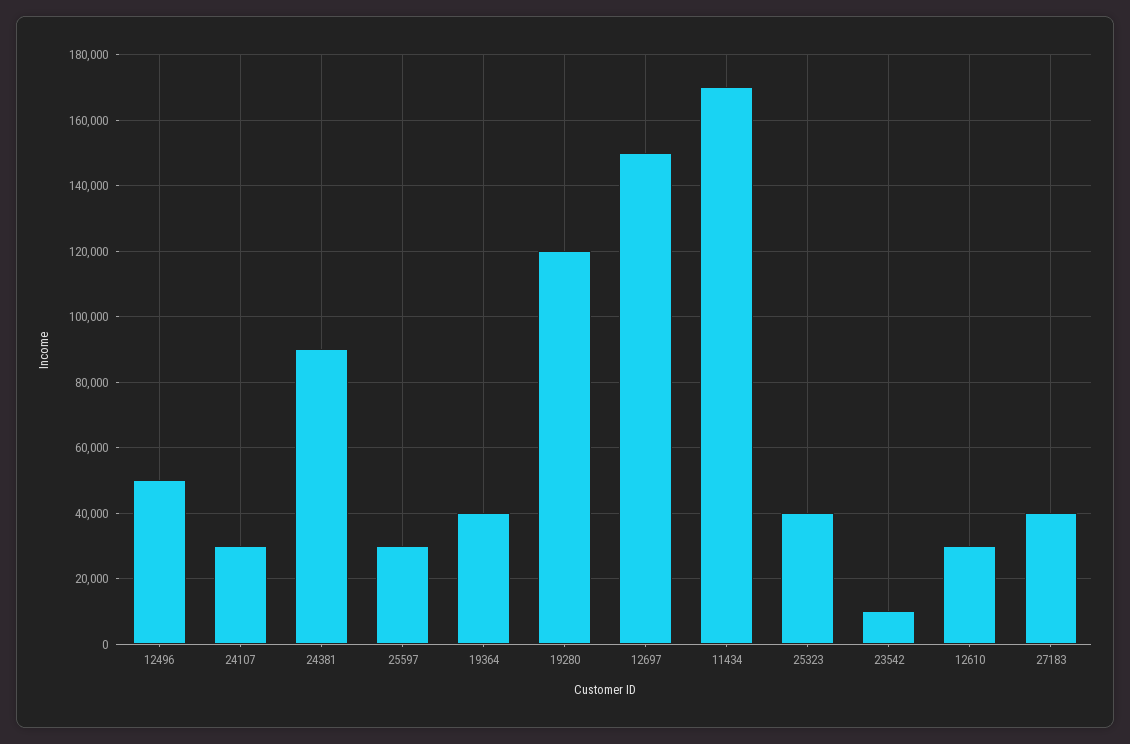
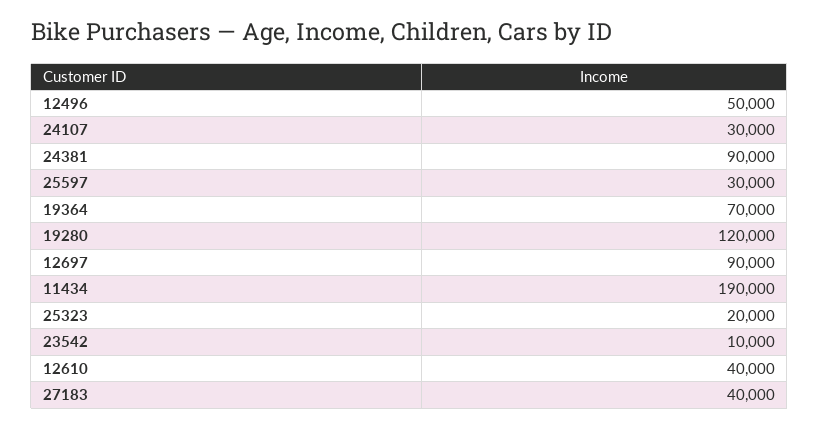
  {
    "12496": 50000,
    "24107": 30000,
    "24381": 90000,
    "25597": 30000,
-   "19364": 40000,
+   "19364": 70000,
    "19280": 120000,
-   "12697": 150000,
+   "12697": 90000,
-   "11434": 170000,
+   "11434": 190000,
-   "25323": 40000,
+   "25323": 20000,
    "23542": 10000,
-   "12610": 30000,
+   "12610": 40000,
    "27183": 40000
  }

